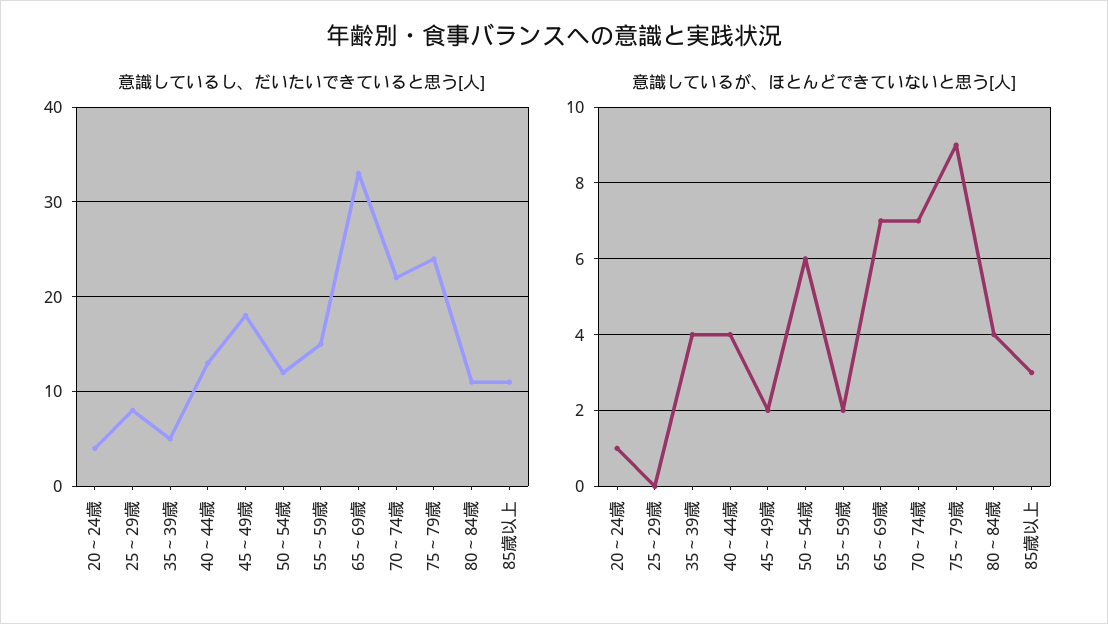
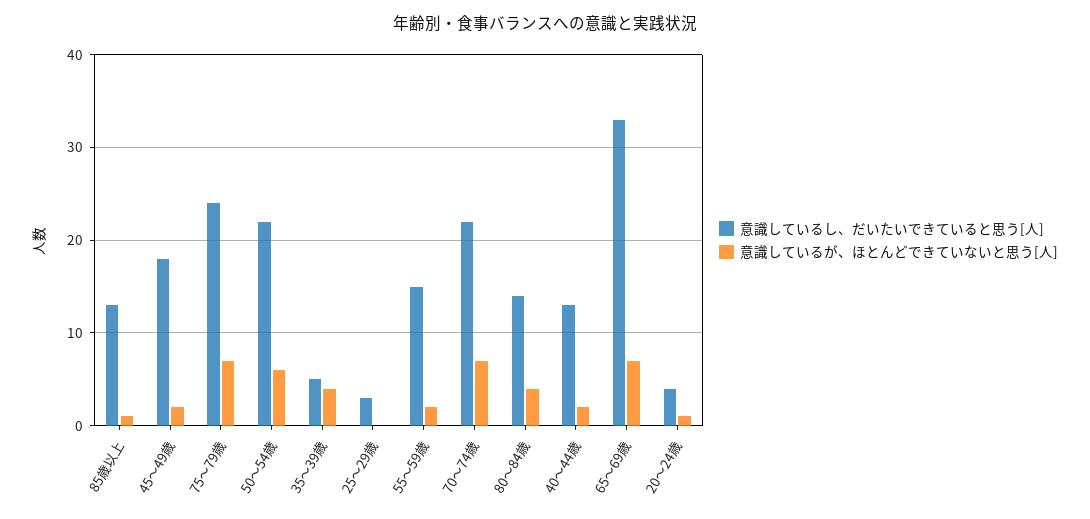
  {
    "意識しているし、だいたいできていると思う[人]": {
      "20～24歳": 4,
-     "25～29歳": 8,
+     "25～29歳": 3,
      "35～39歳": 5,
      "40～44歳": 13,
      "45～49歳": 18,
-     "50～54歳": 12,
+     "50～54歳": 22,
      "55～59歳": 15,
      "65～69歳": 33,
      "70～74歳": 22,
      "75～79歳": 24,
-     "80～84歳": 11,
+     "80～84歳": 14,
-     "85歳以上": 11
+     "85歳以上": 13
    },
    "意識しているが、ほとんどできていないと思う[人]": {
      "20～24歳": 1,
      "25～29歳": 0,
      "35～39歳": 4,
-     "40～44歳": 4,
+     "40～44歳": 2,
      "45～49歳": 2,
      "50～54歳": 6,
      "55～59歳": 2,
      "65～69歳": 7,
      "70～74歳": 7,
-     "75～79歳": 9,
+     "75～79歳": 7,
      "80～84歳": 4,
-     "85歳以上": 3
+     "85歳以上": 1
    }
  }

